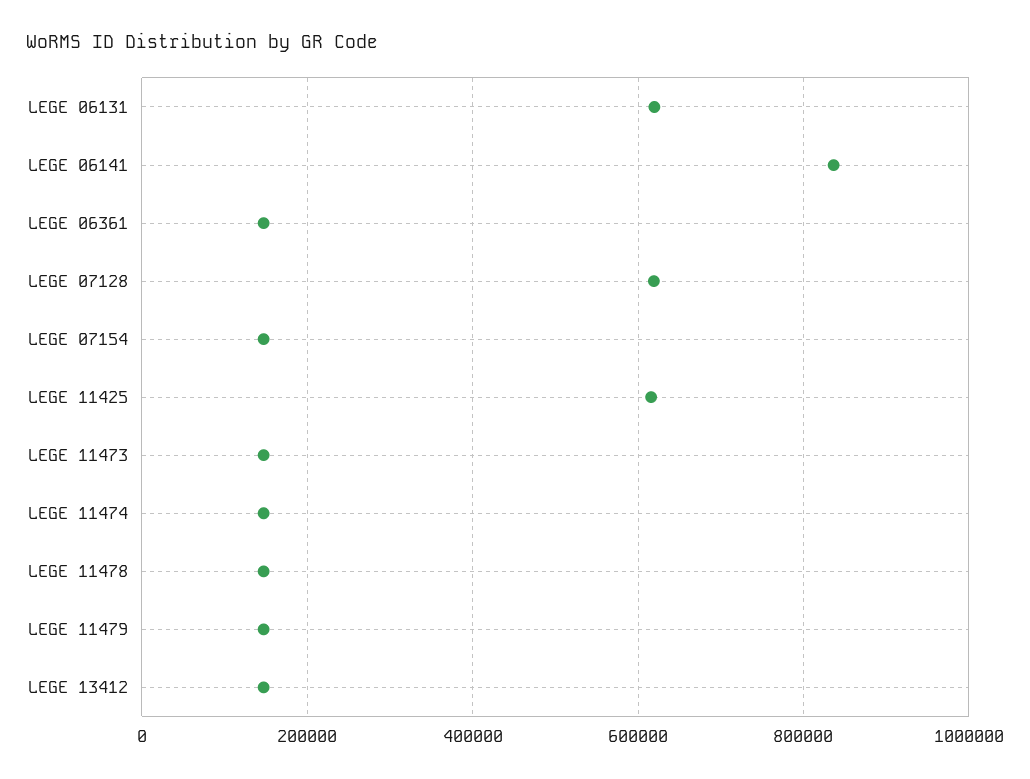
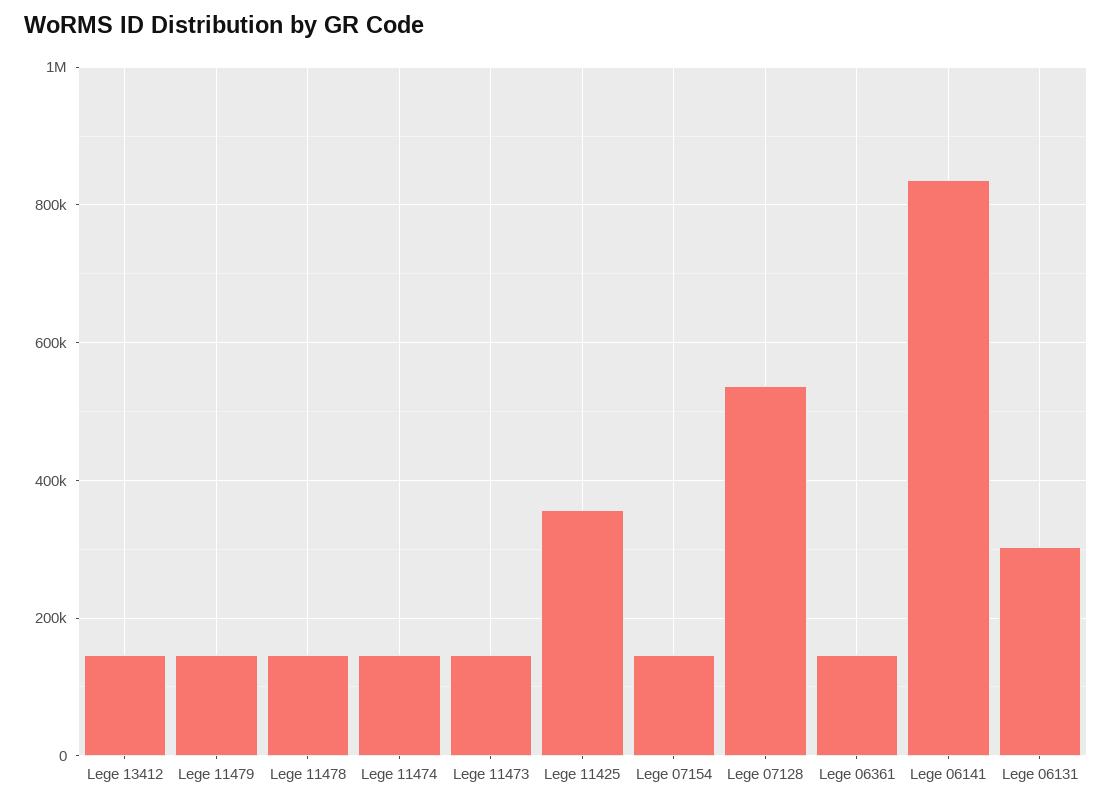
  {
-   "LEGE 06131": 620000,
+   "LEGE 06131": 300000,
    "LEGE 06141": 840000,
    "LEGE 06361": 140000,
-   "LEGE 07128": 620000,
+   "LEGE 07128": 540000,
    "LEGE 07154": 140000,
-   "LEGE 11425": 620000,
+   "LEGE 11425": 360000,
    "LEGE 11473": 140000,
    "LEGE 11474": 140000,
    "LEGE 11478": 140000,
    "LEGE 11479": 140000,
    "LEGE 13412": 140000
  }

